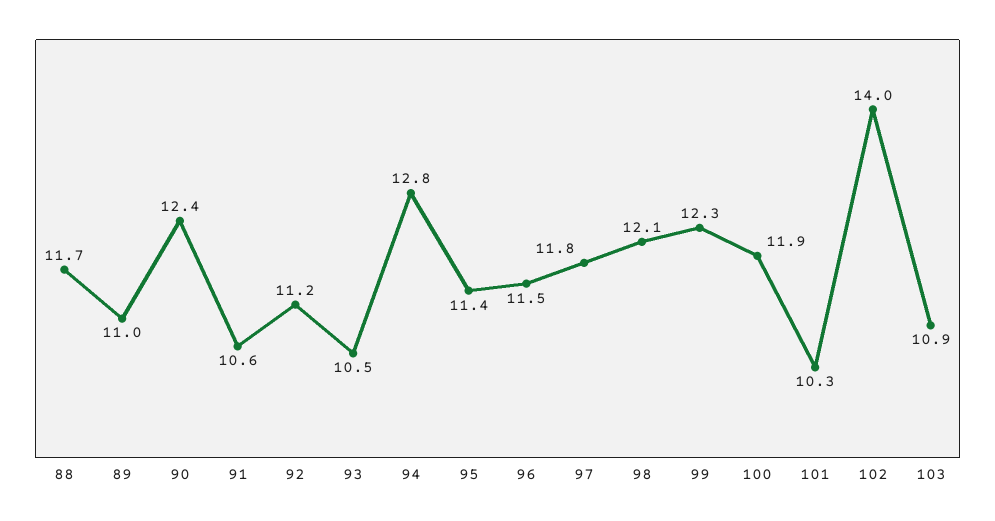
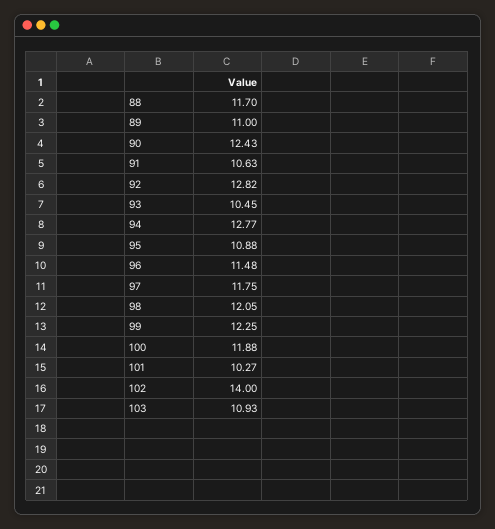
  {
    "88": 11.7,
    "89": 11,
    "90": 12.43,
    "91": 10.63,
-   "92": 11.2,
+   "92": 12.82,
    "93": 10.45,
    "94": 12.77,
-   "95": 11.4,
+   "95": 10.88,
    "96": 11.48,
    "97": 11.75,
    "98": 12.05,
    "99": 12.25,
    "100": 11.88,
    "101": 10.27,
    "102": 14,
    "103": 10.93
  }

